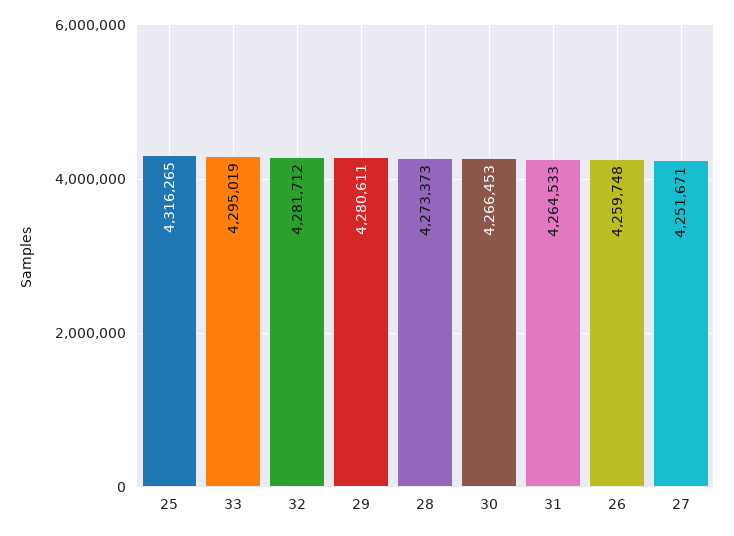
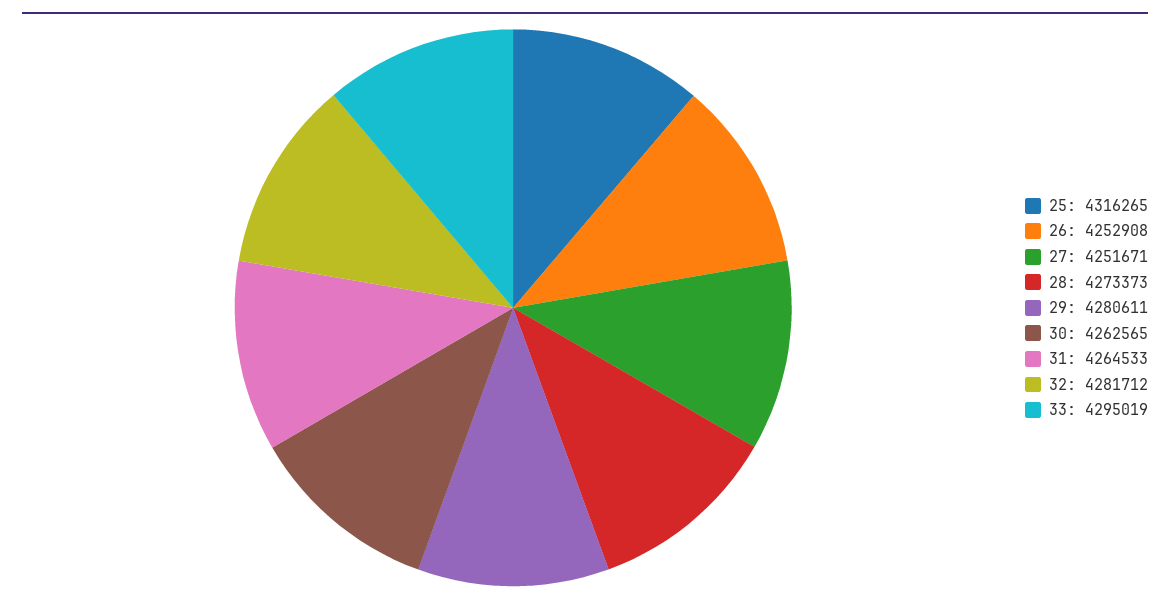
  {
    "25": 4316265,
    "33": 4295019,
    "32": 4281712,
    "29": 4280611,
    "28": 4273373,
-   "30": 4266453,
+   "30": 4262565,
    "31": 4264533,
-   "26": 4259748,
+   "26": 4252908,
    "27": 4251671
  }

